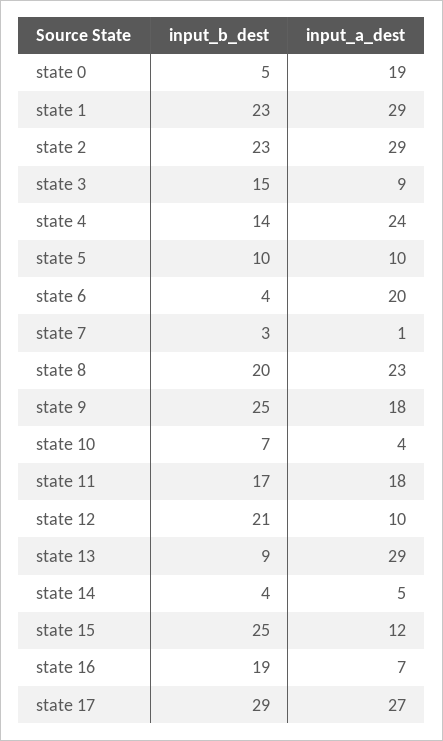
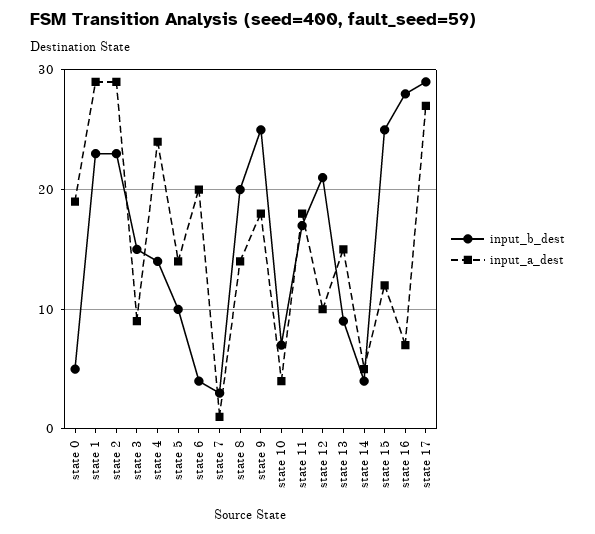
  {
    "input_b_dest": {
      "state 0": 5,
      "state 1": 23,
      "state 2": 23,
      "state 3": 15,
      "state 4": 14,
      "state 5": 10,
      "state 6": 4,
      "state 7": 3,
      "state 8": 20,
      "state 9": 25,
      "state 10": 7,
      "state 11": 17,
      "state 12": 21,
      "state 13": 9,
      "state 14": 4,
      "state 15": 25,
-     "state 16": 19,
+     "state 16": 28,
      "state 17": 29
    },
    "input_a_dest": {
      "state 0": 19,
      "state 1": 29,
      "state 2": 29,
      "state 3": 9,
      "state 4": 24,
-     "state 5": 10,
+     "state 5": 14,
      "state 6": 20,
      "state 7": 1,
-     "state 8": 23,
+     "state 8": 14,
      "state 9": 18,
      "state 10": 4,
      "state 11": 18,
      "state 12": 10,
-     "state 13": 29,
+     "state 13": 15,
      "state 14": 5,
      "state 15": 12,
      "state 16": 7,
      "state 17": 27
    }
  }

